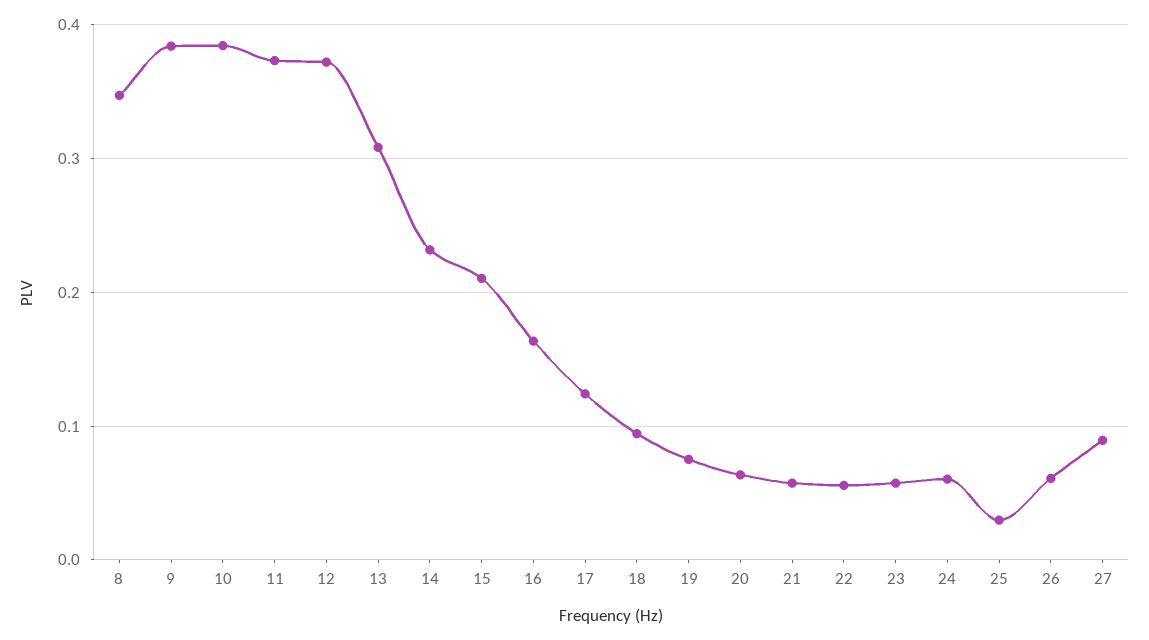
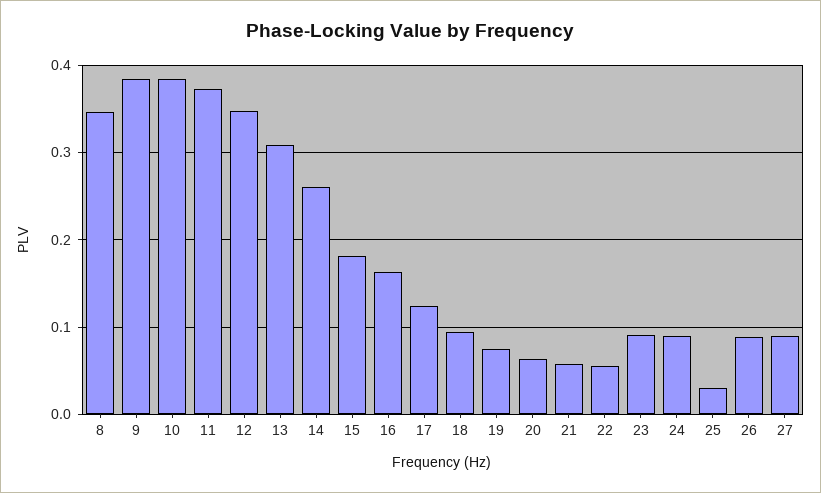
  {
    "8": 0.35,
    "9": 0.38,
    "10": 0.38,
    "11": 0.37,
-   "12": 0.37,
+   "12": 0.35,
    "13": 0.31,
-   "14": 0.23,
+   "14": 0.26,
-   "15": 0.21,
+   "15": 0.18,
    "16": 0.16,
    "17": 0.12,
    "18": 0.09,
    "19": 0.08,
    "20": 0.06,
    "21": 0.06,
    "22": 0.06,
-   "23": 0.06,
+   "23": 0.09,
-   "24": 0.06,
+   "24": 0.09,
    "25": 0.03,
-   "26": 0.06,
+   "26": 0.09,
    "27": 0.09
  }

